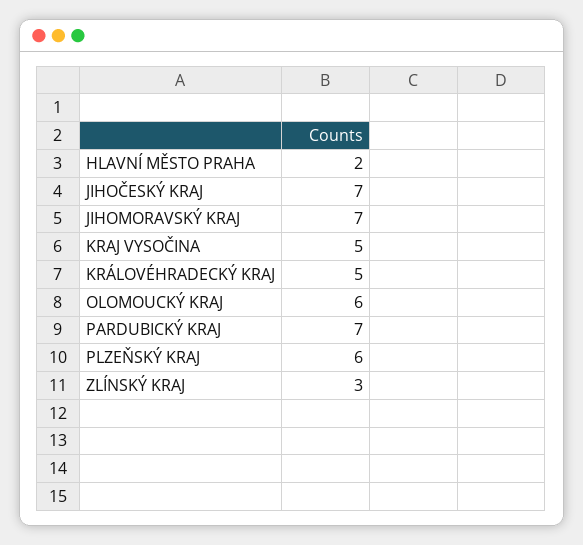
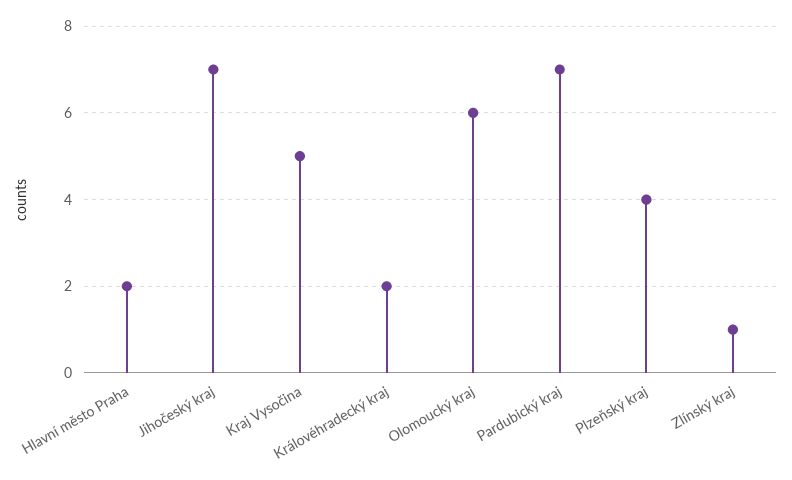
  {
    "HLAVNÍ MĚSTO PRAHA": 2,
    "JIHOČESKÝ KRAJ": 7,
-   "JIHOMORAVSKÝ KRAJ": 7,
    "KRAJ VYSOČINA": 5,
-   "KRÁLOVÉHRADECKÝ KRAJ": 5,
+   "KRÁLOVÉHRADECKÝ KRAJ": 2,
    "OLOMOUCKÝ KRAJ": 6,
    "PARDUBICKÝ KRAJ": 7,
-   "PLZEŇSKÝ KRAJ": 6,
+   "PLZEŇSKÝ KRAJ": 4,
-   "ZLÍNSKÝ KRAJ": 3
+   "ZLÍNSKÝ KRAJ": 1
  }

